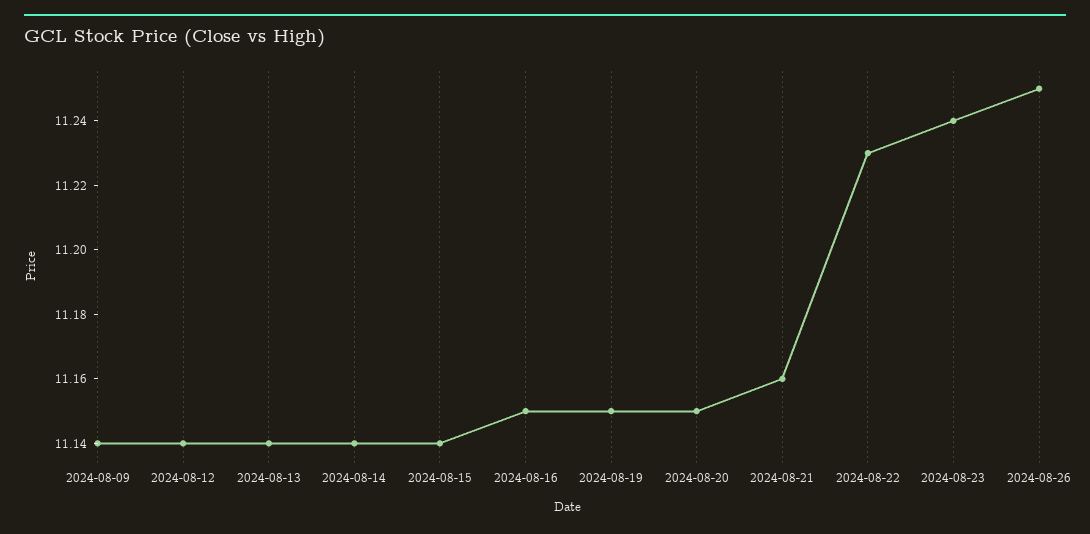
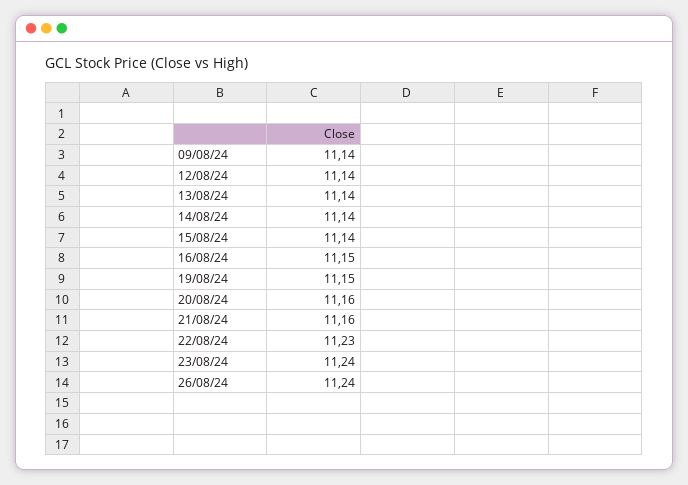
  {
    "2024-08-09": 11.14,
    "2024-08-12": 11.14,
    "2024-08-13": 11.14,
    "2024-08-14": 11.14,
    "2024-08-15": 11.14,
    "2024-08-16": 11.15,
    "2024-08-19": 11.15,
-   "2024-08-20": 11.15,
+   "2024-08-20": 11.16,
    "2024-08-21": 11.16,
    "2024-08-22": 11.23,
    "2024-08-23": 11.24,
-   "2024-08-26": 11.25
+   "2024-08-26": 11.24
  }

